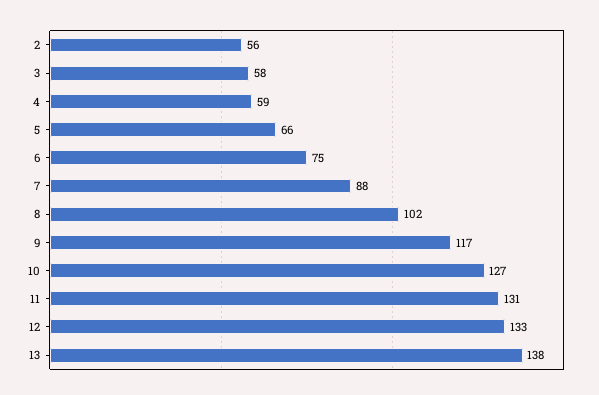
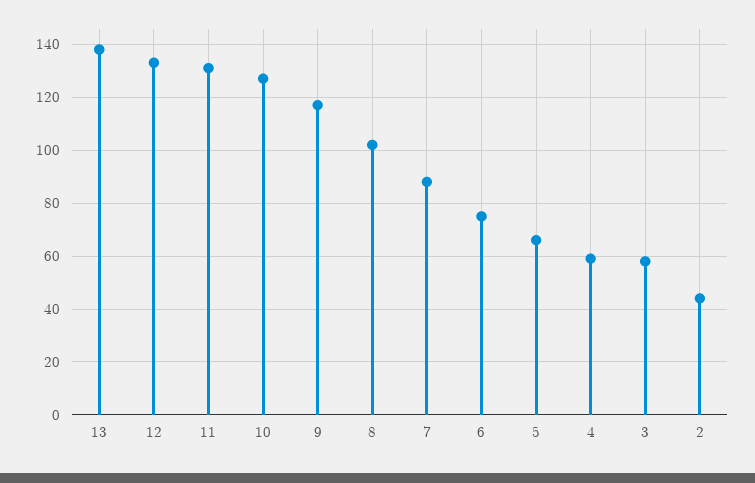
  {
-   "2": 56,
+   "2": 45,
    "3": 58,
    "4": 59,
    "5": 66,
    "6": 75,
    "7": 88,
    "8": 102,
    "9": 117,
    "10": 127,
    "11": 131,
    "12": 133,
    "13": 138
  }

